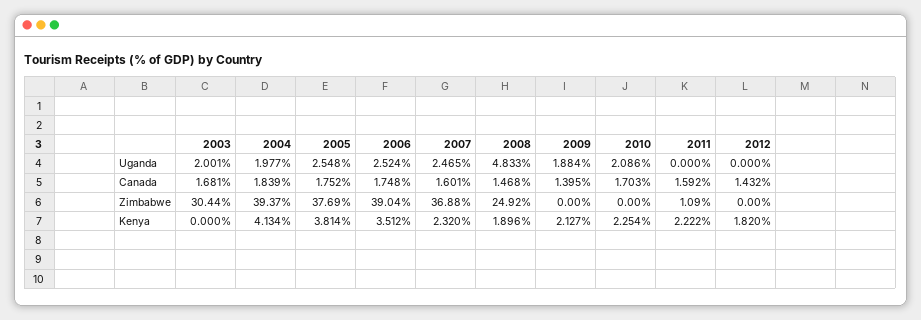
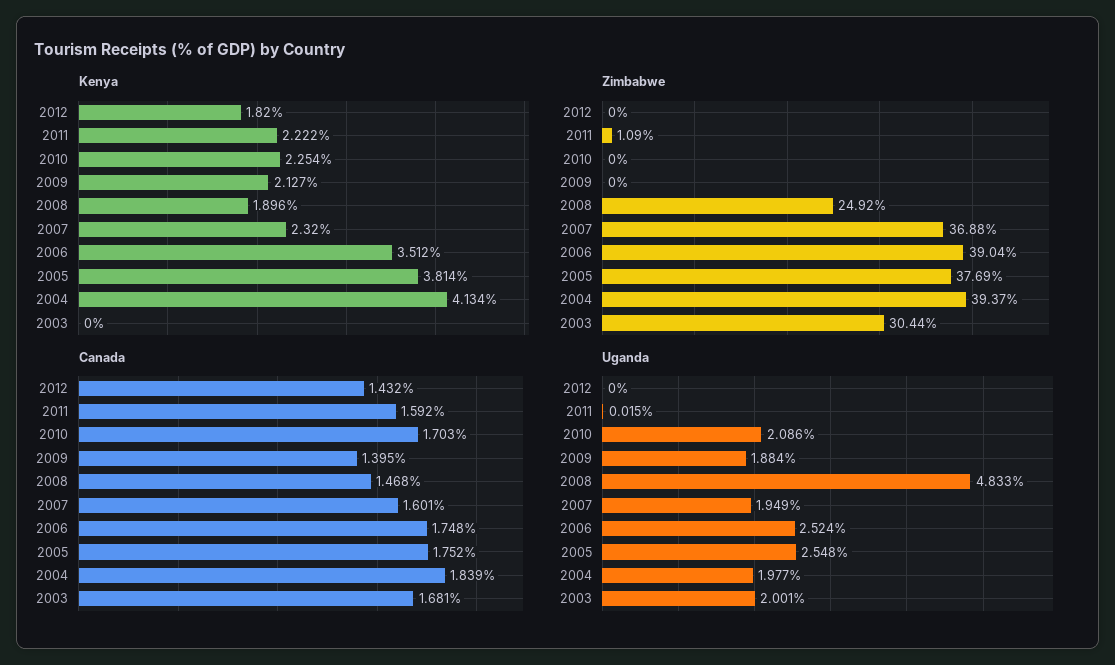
  {
    "Uganda": {
      "2003": 2.001,
      "2004": 1.977,
      "2005": 2.548,
      "2006": 2.524,
-     "2007": 2.465,
+     "2007": 1.949,
      "2008": 4.833,
      "2009": 1.884,
      "2010": 2.086,
-     "2011": 0,
+     "2011": 0.015,
      "2012": 0
    },
    "Canada": {
      "2003": 1.681,
      "2004": 1.839,
      "2005": 1.752,
      "2006": 1.748,
      "2007": 1.601,
      "2008": 1.468,
      "2009": 1.395,
      "2010": 1.703,
      "2011": 1.592,
      "2012": 1.432
    },
    "Zimbabwe": {
      "2003": 30.44,
      "2004": 39.37,
      "2005": 37.69,
      "2006": 39.04,
      "2007": 36.88,
      "2008": 24.92,
      "2009": 0,
      "2010": 0,
      "2011": 1.09,
      "2012": 0
    },
    "Kenya": {
      "2003": 0,
      "2004": 4.134,
      "2005": 3.814,
      "2006": 3.512,
      "2007": 2.32,
      "2008": 1.896,
      "2009": 2.127,
      "2010": 2.254,
      "2011": 2.222,
      "2012": 1.82
    }
  }

